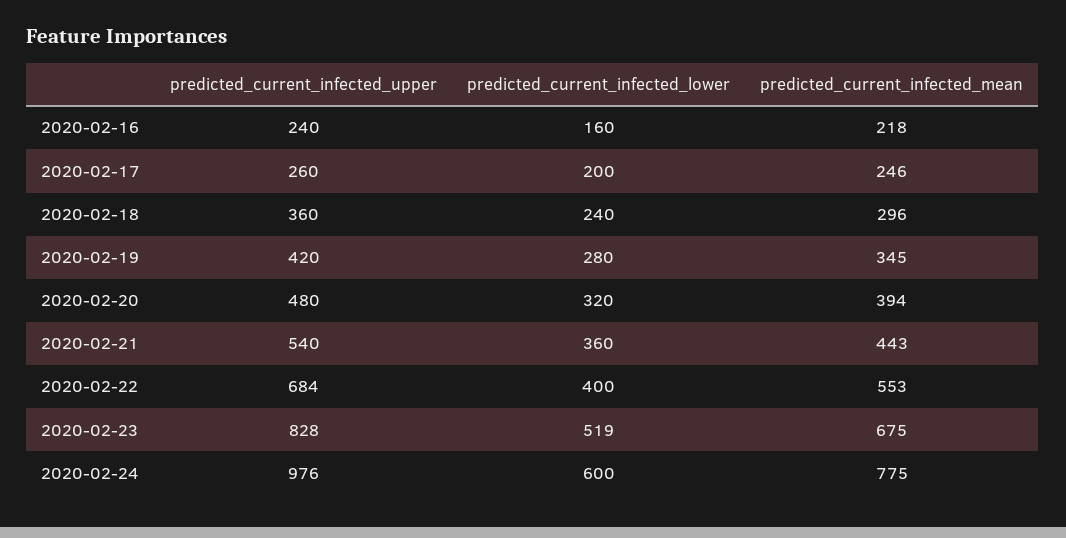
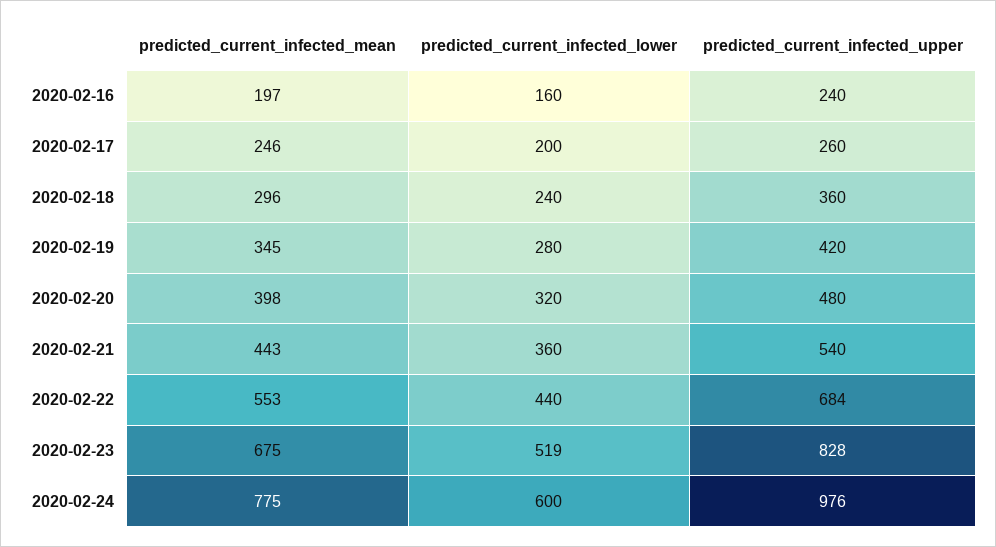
  {
    "predicted_current_infected_upper": {
      "2020-02-16": 240,
      "2020-02-17": 260,
      "2020-02-18": 360,
      "2020-02-19": 420,
      "2020-02-20": 480,
      "2020-02-21": 540,
      "2020-02-22": 684,
      "2020-02-23": 828,
      "2020-02-24": 976
    },
    "predicted_current_infected_lower": {
      "2020-02-16": 160,
      "2020-02-17": 200,
      "2020-02-18": 240,
      "2020-02-19": 280,
      "2020-02-20": 320,
      "2020-02-21": 360,
-     "2020-02-22": 400,
+     "2020-02-22": 440,
      "2020-02-23": 519,
      "2020-02-24": 600
    },
    "predicted_current_infected_mean": {
-     "2020-02-16": 218,
+     "2020-02-16": 197,
      "2020-02-17": 246,
      "2020-02-18": 296,
      "2020-02-19": 345,
-     "2020-02-20": 394,
+     "2020-02-20": 398,
      "2020-02-21": 443,
      "2020-02-22": 553,
      "2020-02-23": 675,
      "2020-02-24": 775
    }
  }

